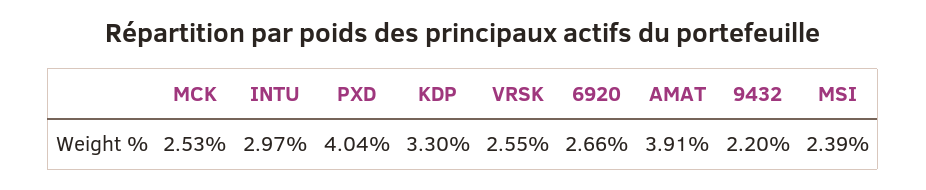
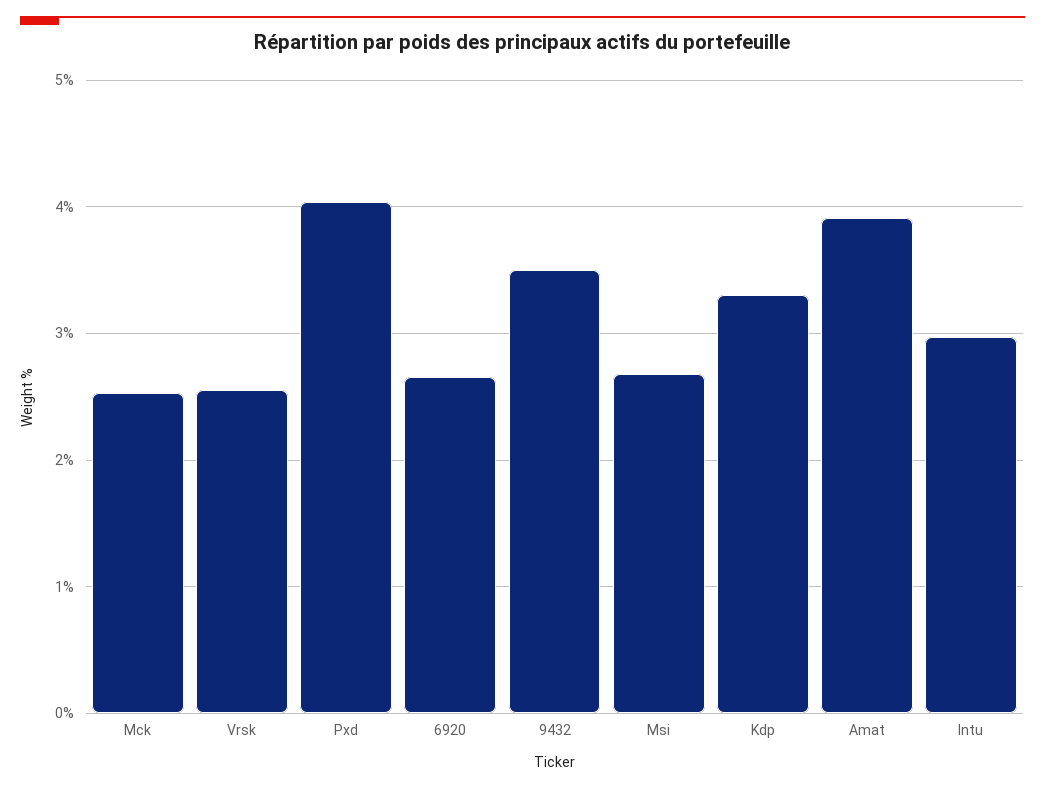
  {
    "MCK": 2.53,
    "INTU": 2.97,
    "PXD": 4.04,
    "KDP": 3.3,
    "VRSK": 2.55,
    "6920": 2.66,
    "AMAT": 3.91,
-   "9432": 2.2,
+   "9432": 3.5,
-   "MSI": 2.39
+   "MSI": 2.7
  }

